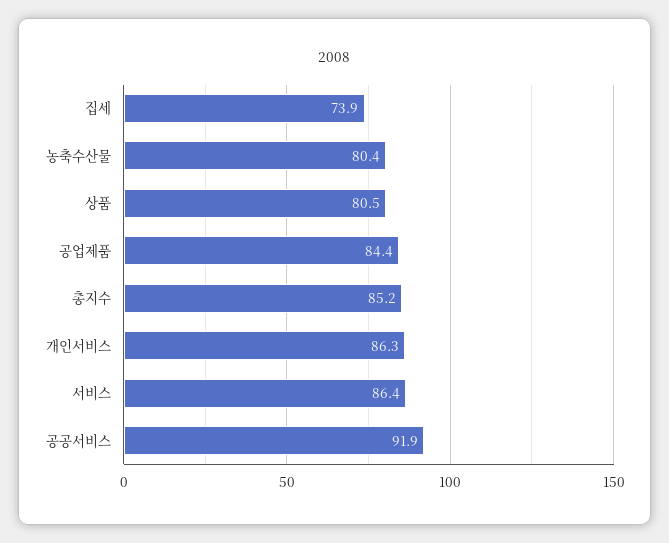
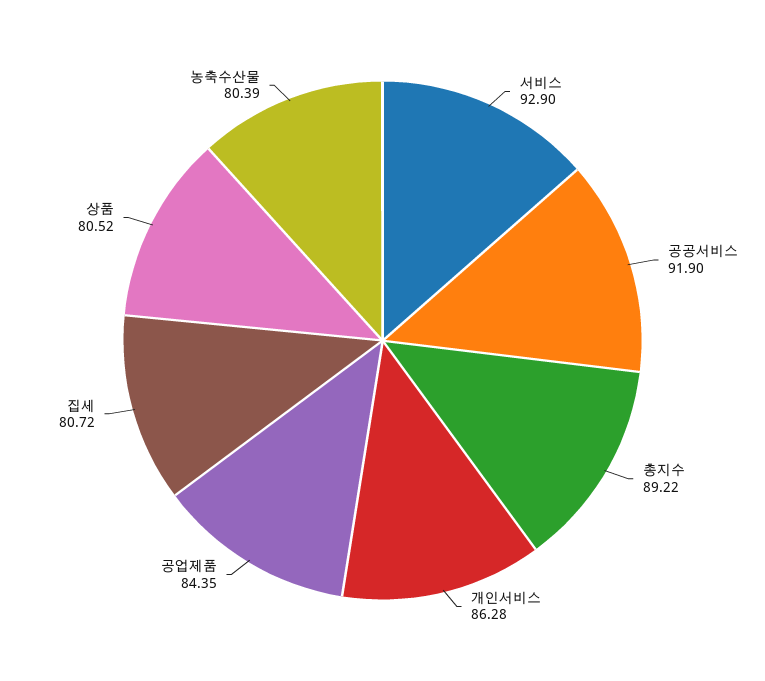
  {
-   "집세": 73.9,
+   "집세": 80.72,
    "농축수산물": 80.39,
    "상품": 80.52,
    "공업제품": 84.35,
-   "총지수": 85.2,
+   "총지수": 89.22,
    "개인서비스": 86.28,
-   "서비스": 86.4,
+   "서비스": 92.9,
    "공공서비스": 91.9
  }

